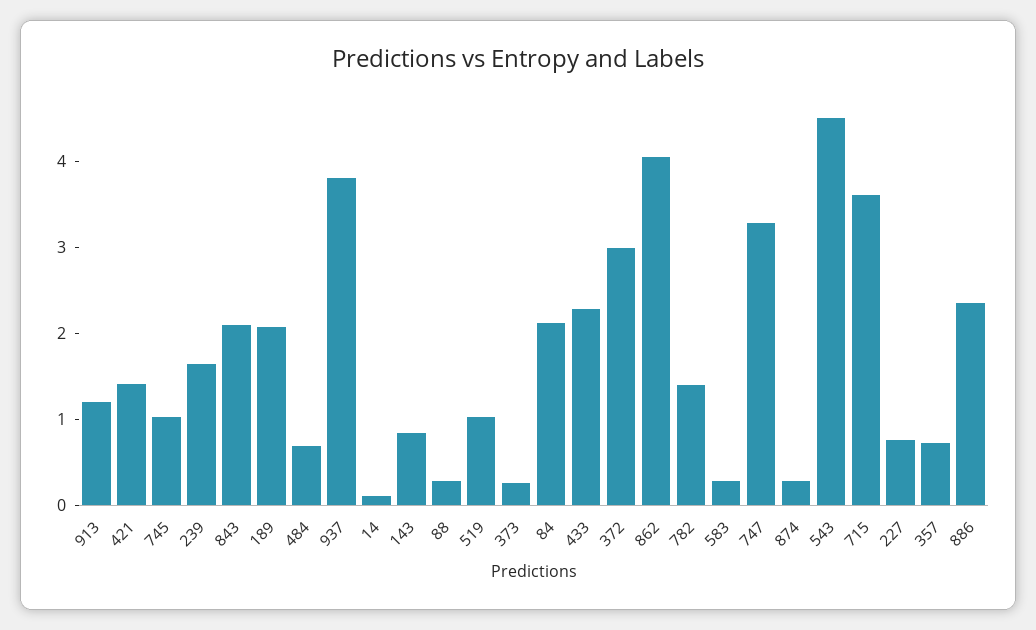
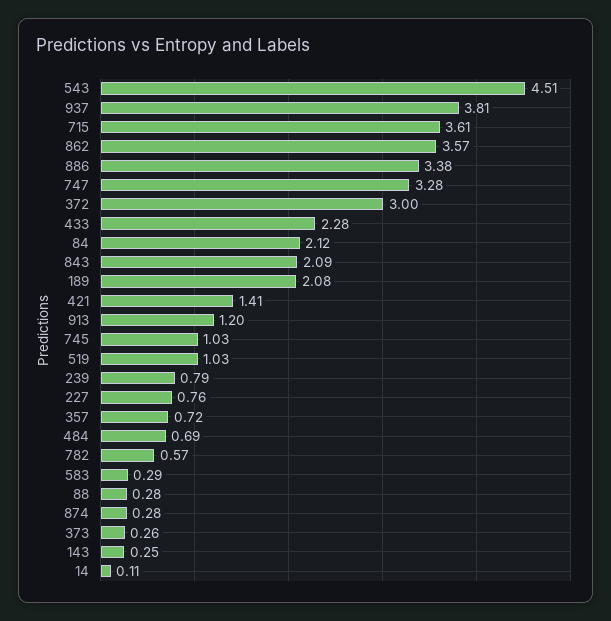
  {
    "913": 1.2,
    "421": 1.41,
    "745": 1.03,
-   "239": 1.6,
+   "239": 0.79,
    "843": 2.09,
    "189": 2.08,
    "484": 0.69,
    "937": 3.81,
    "14": 0.11,
-   "143": 0.8,
+   "143": 0.25,
    "88": 0.28,
    "519": 1.03,
    "373": 0.26,
    "84": 2.12,
    "433": 2.28,
    "372": 3,
-   "862": 4,
+   "862": 3.57,
-   "782": 1.4,
+   "782": 0.57,
    "583": 0.29,
    "747": 3.28,
    "874": 0.28,
    "543": 4.51,
    "715": 3.61,
    "227": 0.76,
    "357": 0.72,
-   "886": 2.4
+   "886": 3.38
  }

